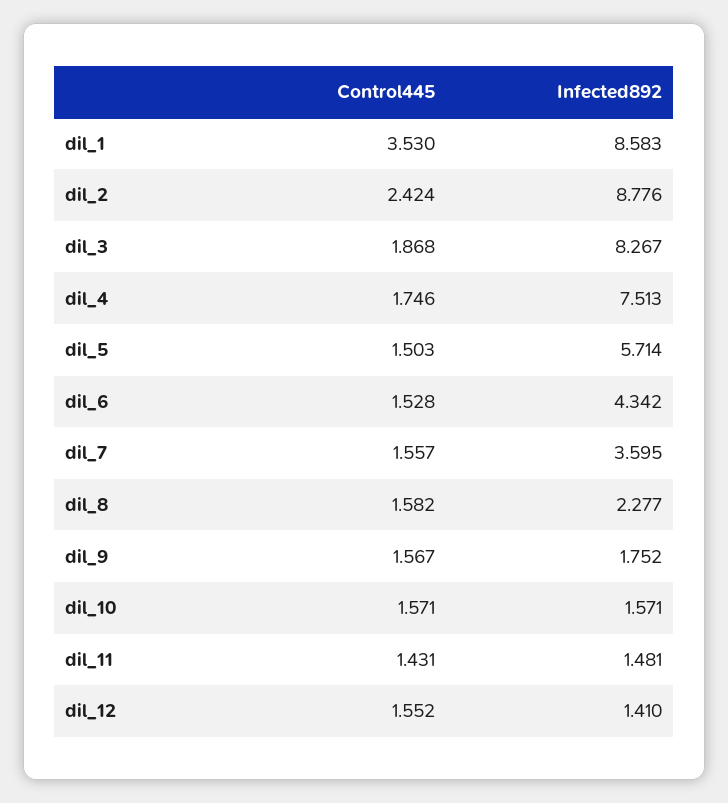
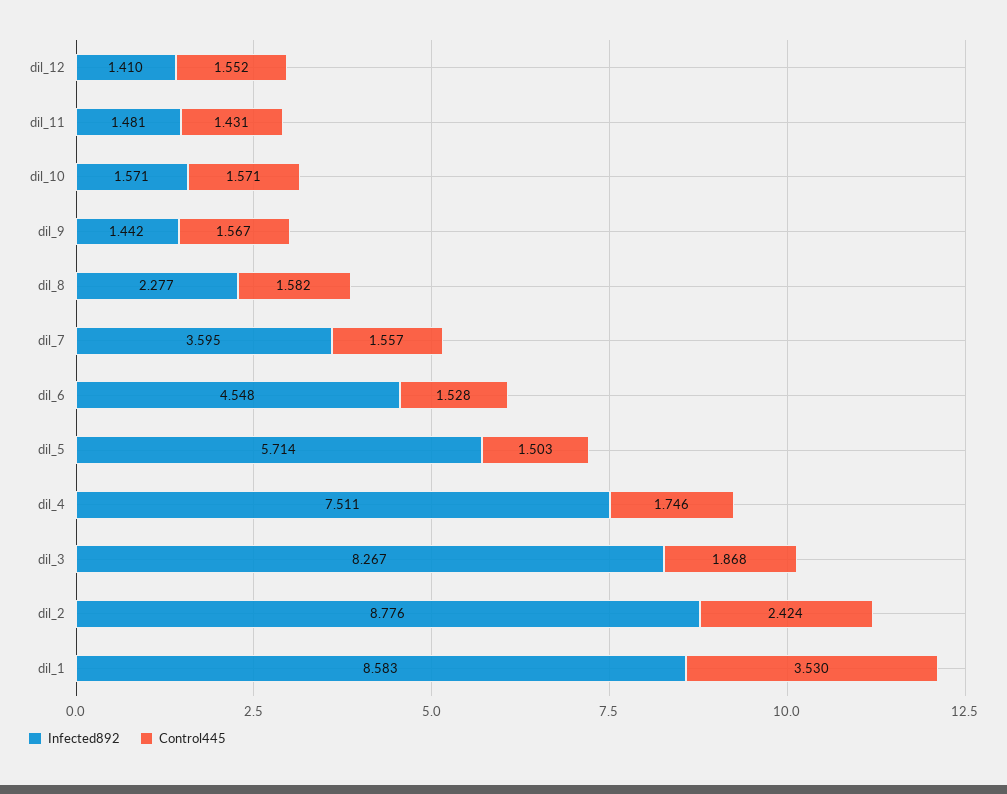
  {
    "Control445": {
      "dil_1": 3.53,
      "dil_2": 2.424,
      "dil_3": 1.868,
      "dil_4": 1.746,
      "dil_5": 1.503,
      "dil_6": 1.528,
      "dil_7": 1.557,
      "dil_8": 1.582,
      "dil_9": 1.567,
      "dil_10": 1.571,
      "dil_11": 1.431,
      "dil_12": 1.552
    },
    "Infected892": {
      "dil_1": 8.583,
      "dil_2": 8.776,
      "dil_3": 8.267,
-     "dil_4": 7.513,
+     "dil_4": 7.511,
      "dil_5": 5.714,
-     "dil_6": 4.342,
+     "dil_6": 4.548,
      "dil_7": 3.595,
      "dil_8": 2.277,
-     "dil_9": 1.752,
+     "dil_9": 1.442,
      "dil_10": 1.571,
      "dil_11": 1.481,
      "dil_12": 1.41
    }
  }

